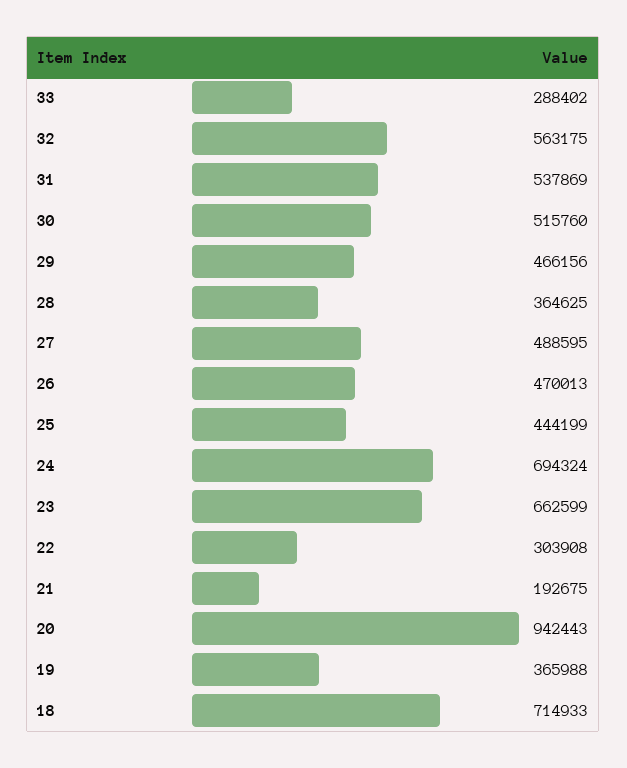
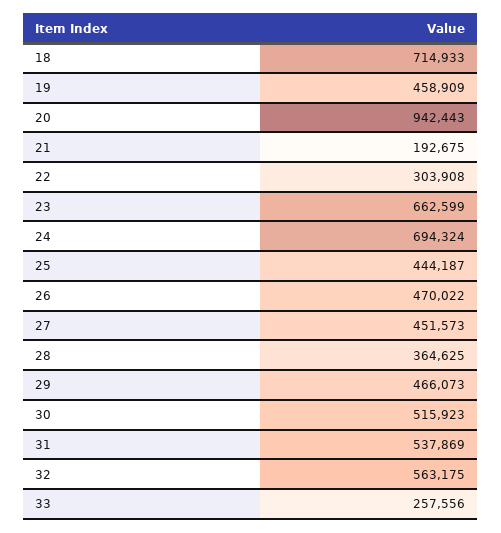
  {
-   "33": 288402,
+   "33": 257556,
    "32": 563175,
    "31": 537869,
-   "30": 515760,
+   "30": 515923,
-   "29": 466156,
+   "29": 466073,
    "28": 364625,
-   "27": 488595,
+   "27": 451573,
-   "26": 470013,
+   "26": 470022,
-   "25": 444199,
+   "25": 444187,
    "24": 694324,
    "23": 662599,
    "22": 303908,
    "21": 192675,
    "20": 942443,
-   "19": 365988,
+   "19": 458909,
    "18": 714933
  }

